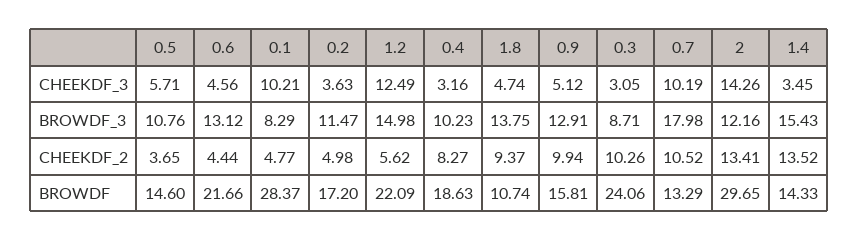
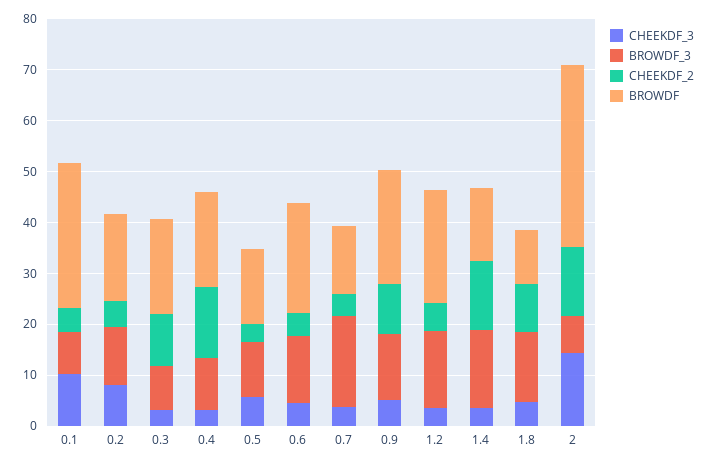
  {
    "CHEEKDF_3": {
      "0.5": 5.71,
      "0.6": 4.56,
      "0.1": 10.21,
-     "0.2": 3.63,
+     "0.2": 8,
-     "1.2": 12.49,
+     "1.2": 4,
      "0.4": 3.16,
      "1.8": 4.74,
      "0.9": 5.12,
      "0.3": 3.05,
-     "0.7": 10.19,
+     "0.7": 4,
      "2": 14.26,
      "1.4": 3.45
    },
    "BROWDF_3": {
      "0.5": 10.76,
      "0.6": 13.12,
      "0.1": 8.29,
      "0.2": 11.47,
      "1.2": 14.98,
      "0.4": 10.23,
      "1.8": 13.75,
      "0.9": 12.91,
      "0.3": 8.71,
      "0.7": 17.98,
-     "2": 12.16,
+     "2": 8,
      "1.4": 15.43
    },
    "CHEEKDF_2": {
      "0.5": 3.65,
      "0.6": 4.44,
      "0.1": 4.77,
      "0.2": 4.98,
      "1.2": 5.62,
-     "0.4": 8.27,
+     "0.4": 14,
      "1.8": 9.37,
      "0.9": 9.94,
      "0.3": 10.26,
-     "0.7": 10.52,
+     "0.7": 4,
      "2": 13.41,
      "1.4": 13.52
    },
    "BROWDF": {
      "0.5": 14.6,
      "0.6": 21.66,
      "0.1": 28.37,
      "0.2": 17.2,
      "1.2": 22.09,
      "0.4": 18.63,
      "1.8": 10.74,
-     "0.9": 15.81,
+     "0.9": 22,
-     "0.3": 24.06,
+     "0.3": 18,
      "0.7": 13.29,
-     "2": 29.65,
+     "2": 36,
      "1.4": 14.33
    }
  }

